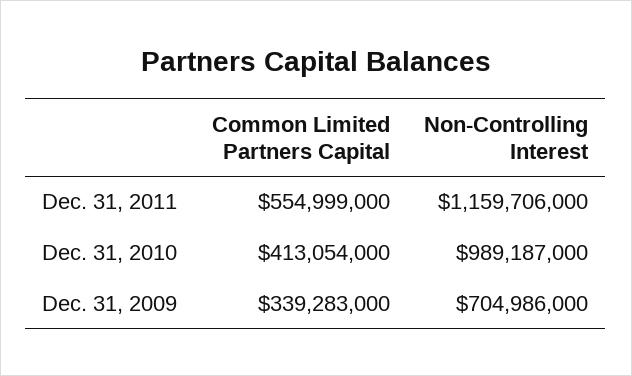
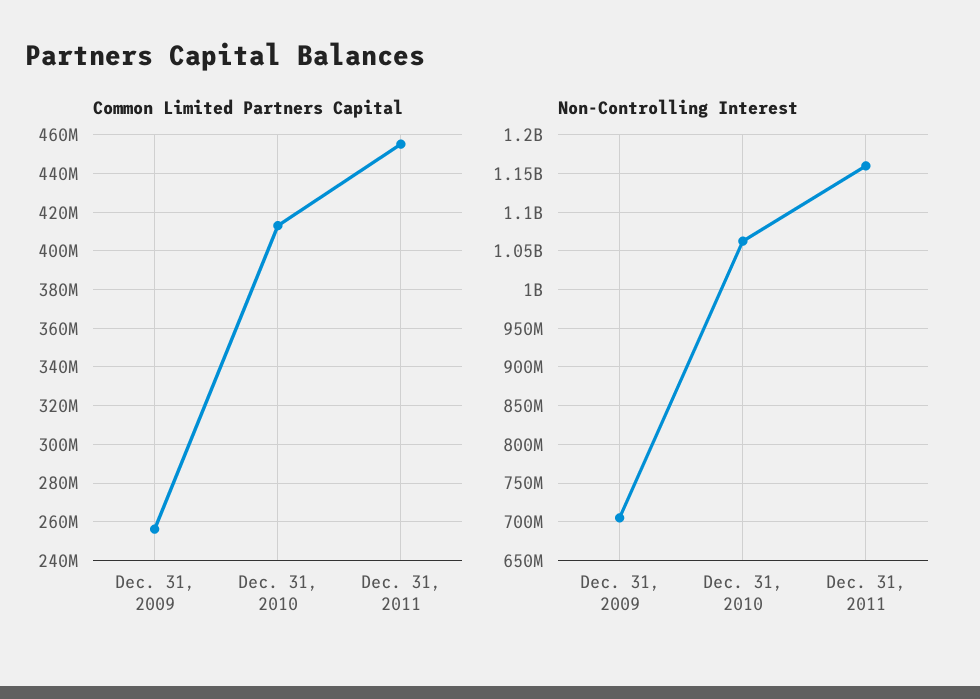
  {
    "Common Limited Partners Capital": {
-     "Dec. 31, 2011": 554999000,
+     "Dec. 31, 2011": 455000000,
      "Dec. 31, 2010": 413054000,
-     "Dec. 31, 2009": 339283000
+     "Dec. 31, 2009": 255000000
    },
    "Non-Controlling Interest": {
      "Dec. 31, 2011": 1159706000,
-     "Dec. 31, 2010": 989187000,
+     "Dec. 31, 2010": 1060000000,
      "Dec. 31, 2009": 704986000
    }
  }

